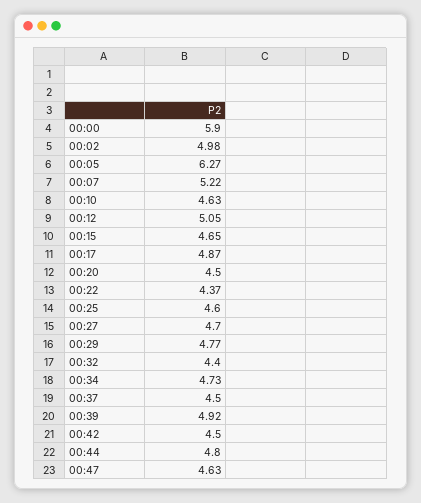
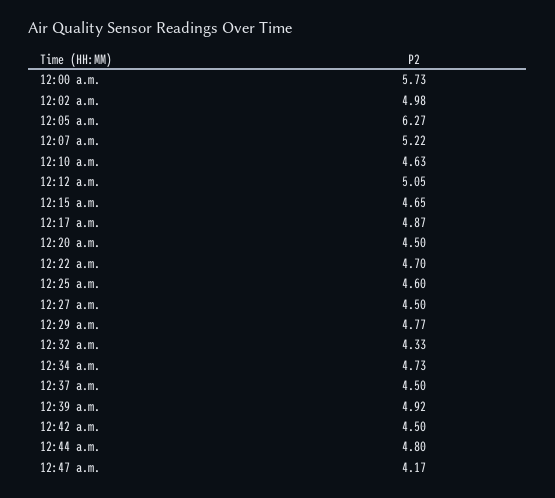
  {
-   "00:00": 5.9,
+   "00:00": 5.73,
    "00:02": 4.98,
    "00:05": 6.27,
    "00:07": 5.22,
    "00:10": 4.63,
    "00:12": 5.05,
    "00:15": 4.65,
    "00:17": 4.87,
    "00:20": 4.5,
-   "00:22": 4.37,
+   "00:22": 4.7,
    "00:25": 4.6,
-   "00:27": 4.7,
+   "00:27": 4.5,
    "00:29": 4.77,
-   "00:32": 4.4,
+   "00:32": 4.33,
    "00:34": 4.73,
    "00:37": 4.5,
    "00:39": 4.92,
    "00:42": 4.5,
    "00:44": 4.8,
-   "00:47": 4.63
+   "00:47": 4.17
  }

